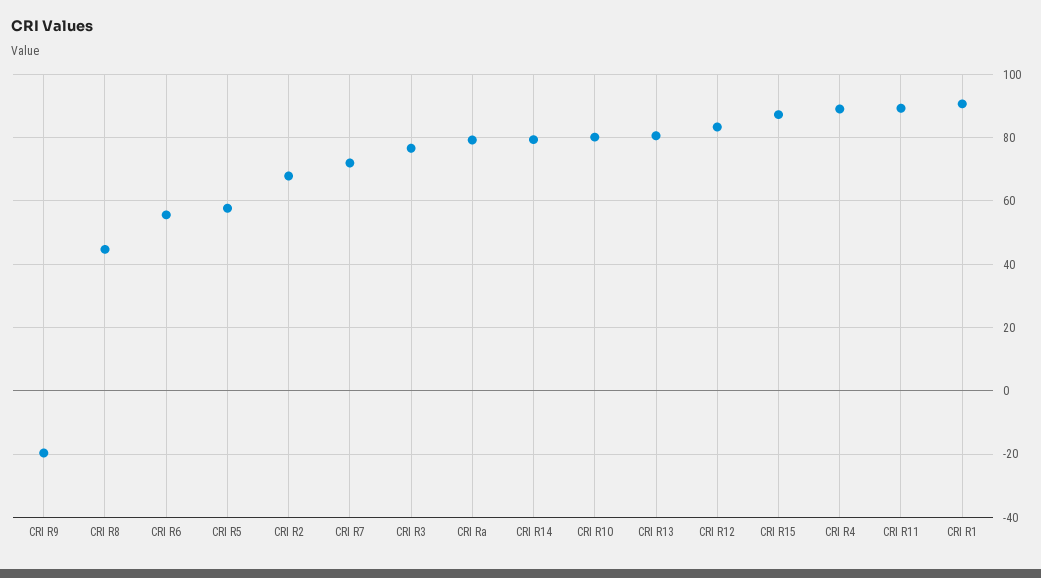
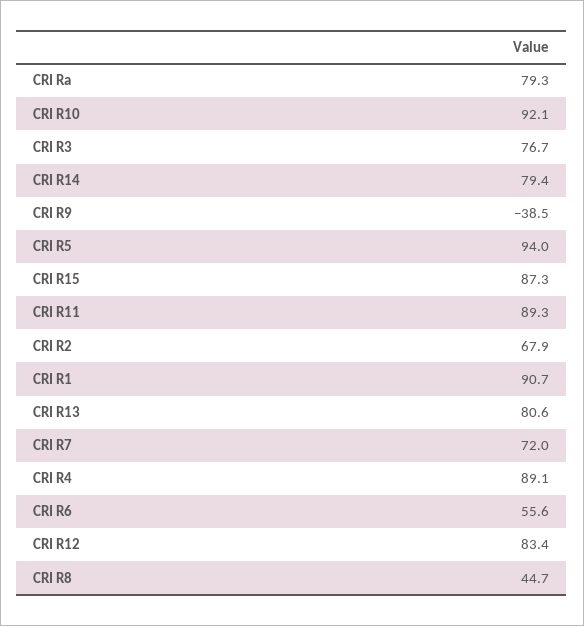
  {
-   "CRI R9": -20,
+   "CRI R9": -38.5,
    "CRI R8": 44.7,
    "CRI R6": 55.6,
-   "CRI R5": 58,
+   "CRI R5": 94,
    "CRI R2": 67.9,
    "CRI R7": 72,
    "CRI R3": 76.7,
    "CRI Ra": 79.3,
    "CRI R14": 79.4,
-   "CRI R10": 80,
+   "CRI R10": 92.1,
    "CRI R13": 80.6,
    "CRI R12": 83.4,
    "CRI R15": 87.3,
    "CRI R4": 89.1,
    "CRI R11": 89.3,
    "CRI R1": 90.7
  }

